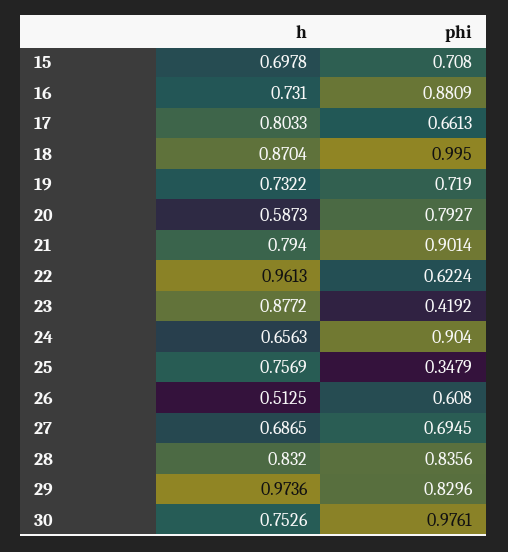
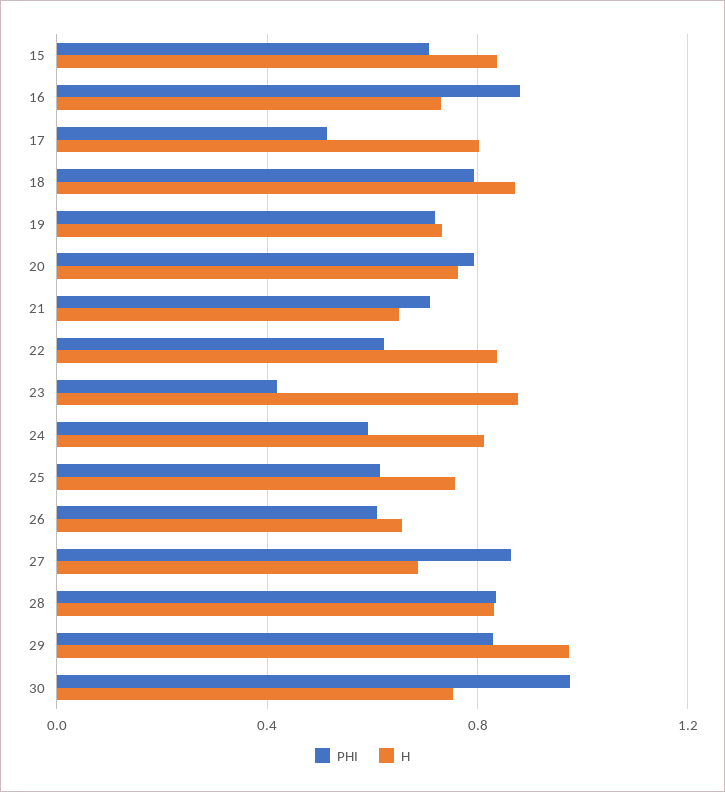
  {
    "h": {
-     "15": 0.6978,
+     "15": 0.85,
      "16": 0.731,
      "17": 0.8033,
      "18": 0.8704,
      "19": 0.7322,
-     "20": 0.5873,
+     "20": 0.75,
-     "21": 0.794,
+     "21": 0.65,
-     "22": 0.9613,
+     "22": 0.85,
      "23": 0.8772,
-     "24": 0.6563,
+     "24": 0.8,
      "25": 0.7569,
-     "26": 0.5125,
+     "26": 0.65,
      "27": 0.6865,
      "28": 0.832,
      "29": 0.9736,
      "30": 0.7526
    },
    "phi": {
      "15": 0.708,
      "16": 0.8809,
-     "17": 0.6613,
+     "17": 0.5,
-     "18": 0.995,
+     "18": 0.8,
      "19": 0.719,
      "20": 0.7927,
-     "21": 0.9014,
+     "21": 0.7,
      "22": 0.6224,
      "23": 0.4192,
-     "24": 0.904,
+     "24": 0.6,
-     "25": 0.3479,
+     "25": 0.6,
      "26": 0.608,
-     "27": 0.6945,
+     "27": 0.85,
      "28": 0.8356,
      "29": 0.8296,
      "30": 0.9761
    }
  }

